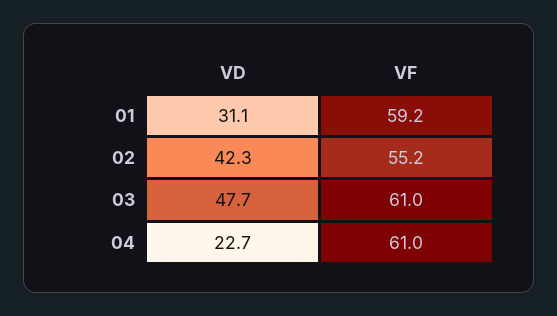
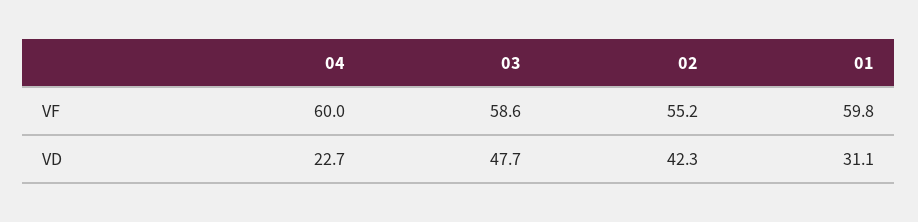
  {
    "VD": {
      "01": 31.1,
      "02": 42.3,
      "03": 47.7,
      "04": 22.7
    },
    "VF": {
-     "01": 59.2,
+     "01": 59.8,
      "02": 55.2,
-     "03": 61,
+     "03": 58.6,
-     "04": 61
+     "04": 60
    }
  }

